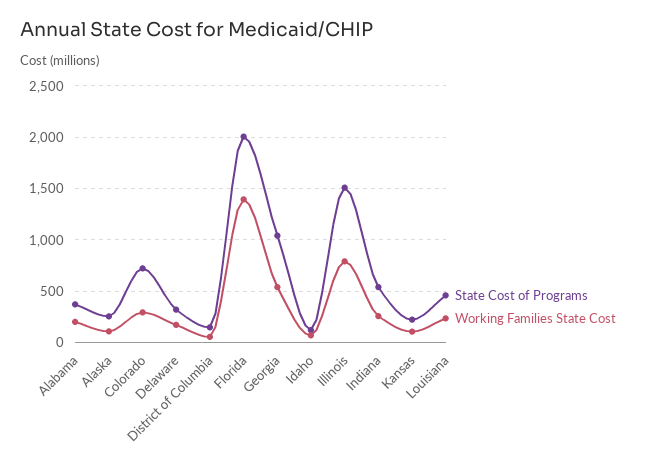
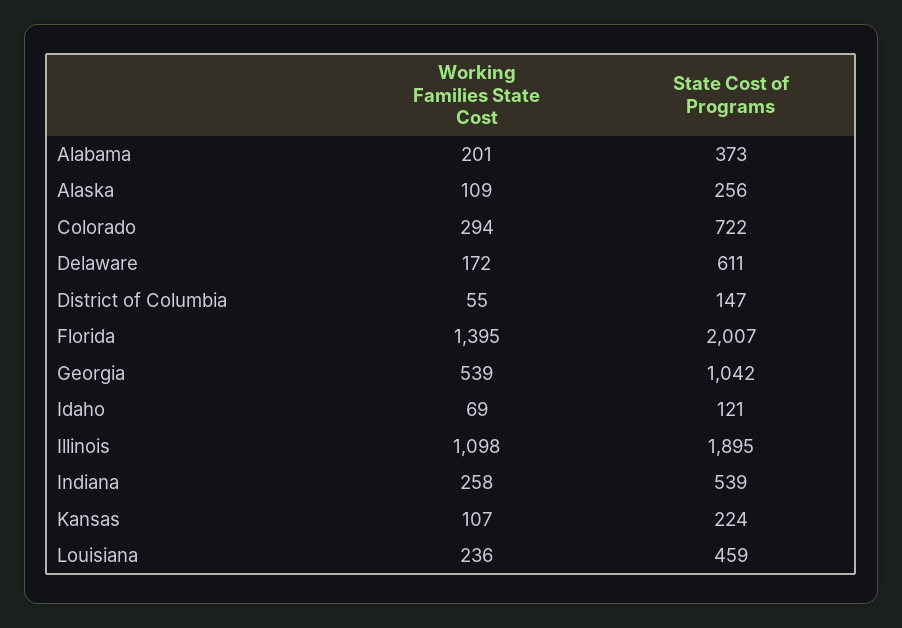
  {
    "State Cost of Programs": {
      "Alabama": 373,
      "Alaska": 256,
      "Colorado": 722,
-     "Delaware": 300,
+     "Delaware": 611,
      "District of Columbia": 147,
      "Florida": 2007,
      "Georgia": 1042,
      "Idaho": 121,
-     "Illinois": 1500,
+     "Illinois": 1895,
      "Indiana": 539,
      "Kansas": 224,
      "Louisiana": 459
    },
    "Working Families State Cost": {
      "Alabama": 201,
      "Alaska": 109,
      "Colorado": 294,
      "Delaware": 172,
      "District of Columbia": 55,
      "Florida": 1395,
      "Georgia": 539,
      "Idaho": 69,
-     "Illinois": 800,
+     "Illinois": 1098,
      "Indiana": 258,
      "Kansas": 107,
      "Louisiana": 236
    }
  }

